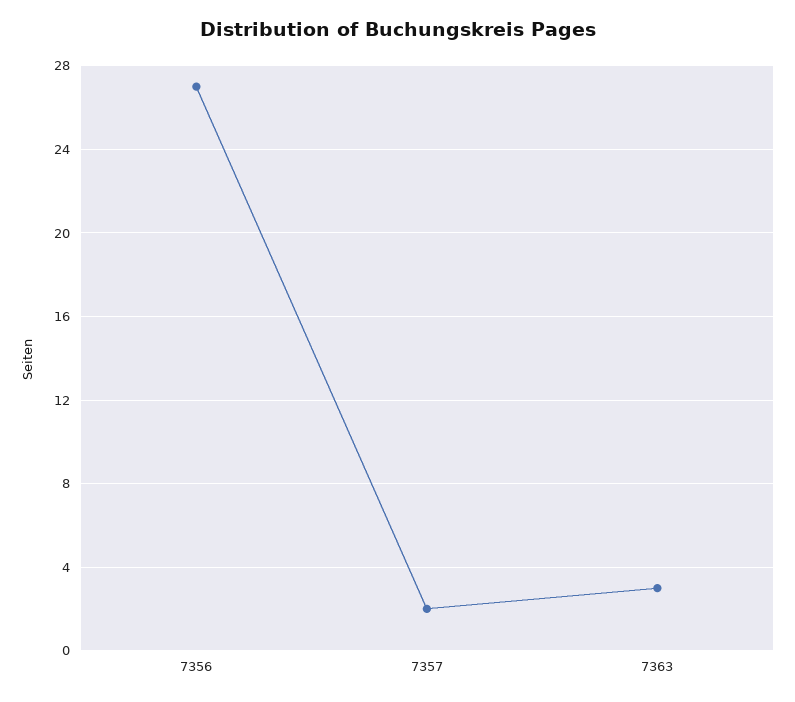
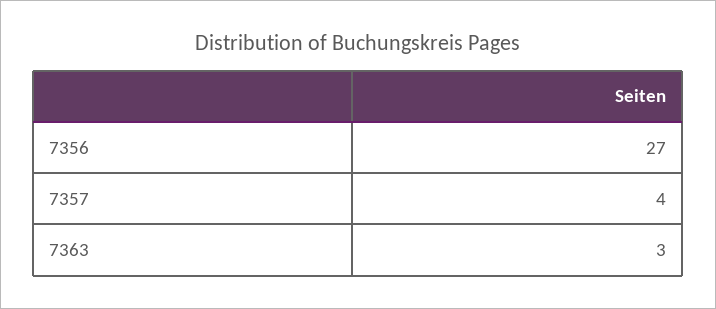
  {
    "7356": 27,
-   "7357": 2,
+   "7357": 4,
    "7363": 3
  }

